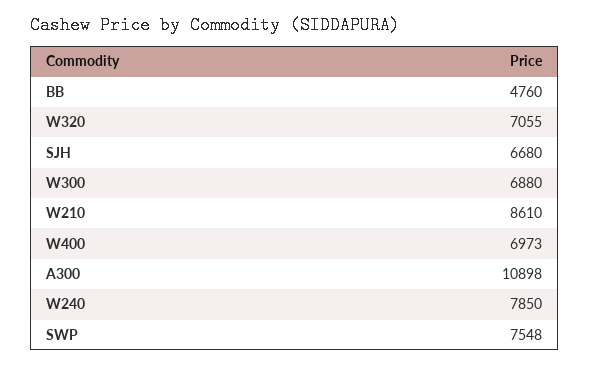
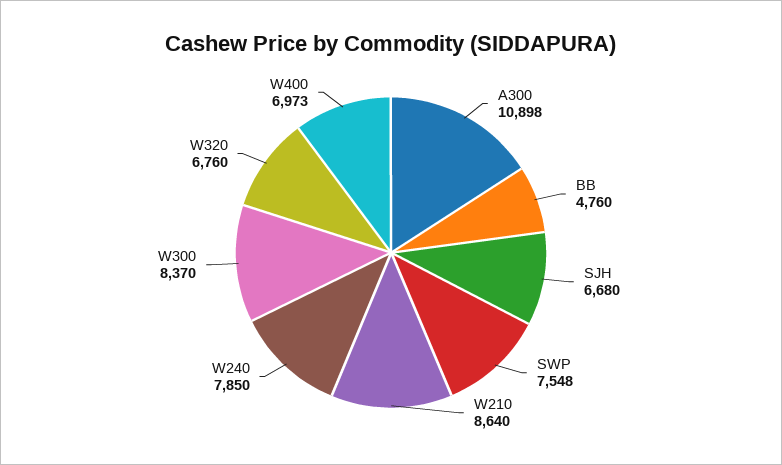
  {
    "BB": 4760,
-   "W320": 7055,
+   "W320": 6760,
    "SJH": 6680,
-   "W300": 6880,
+   "W300": 8370,
-   "W210": 8610,
+   "W210": 8640,
    "W400": 6973,
    "A300": 10898,
    "W240": 7850,
    "SWP": 7548
  }

